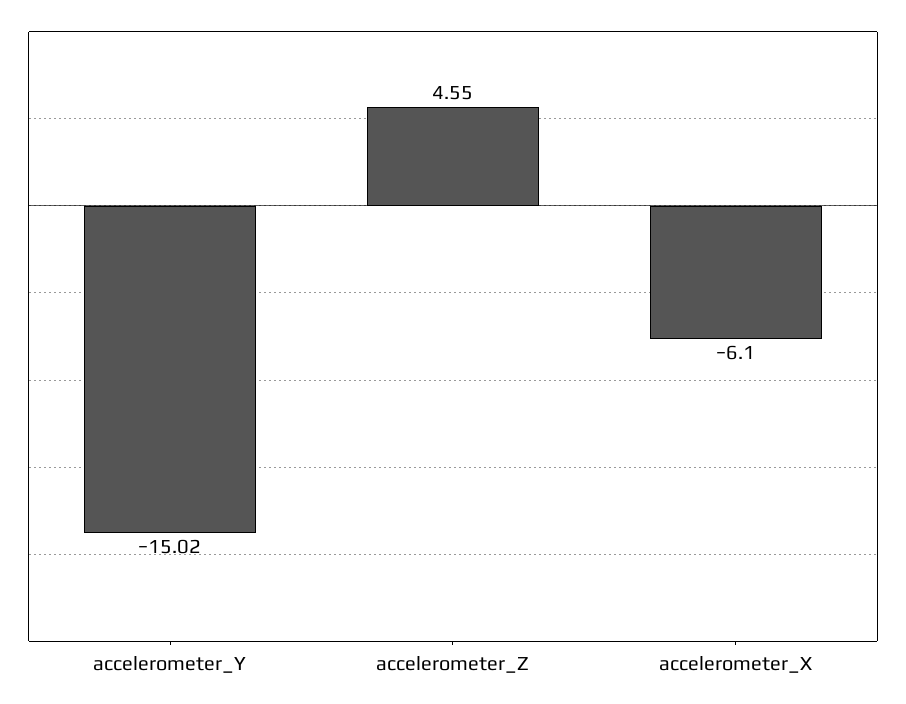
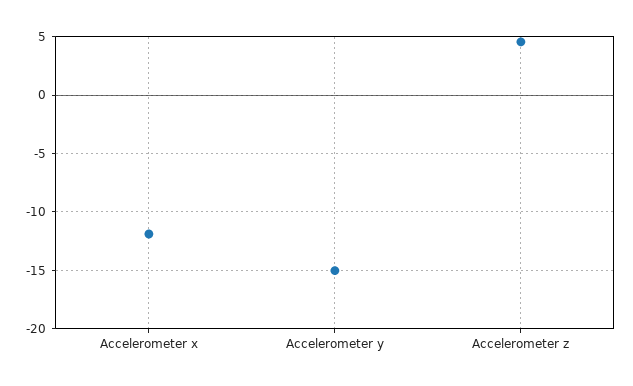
  {
    "accelerometer_Y": -15.02,
    "accelerometer_Z": 4.55,
-   "accelerometer_X": -6.1
+   "accelerometer_X": -12
  }

